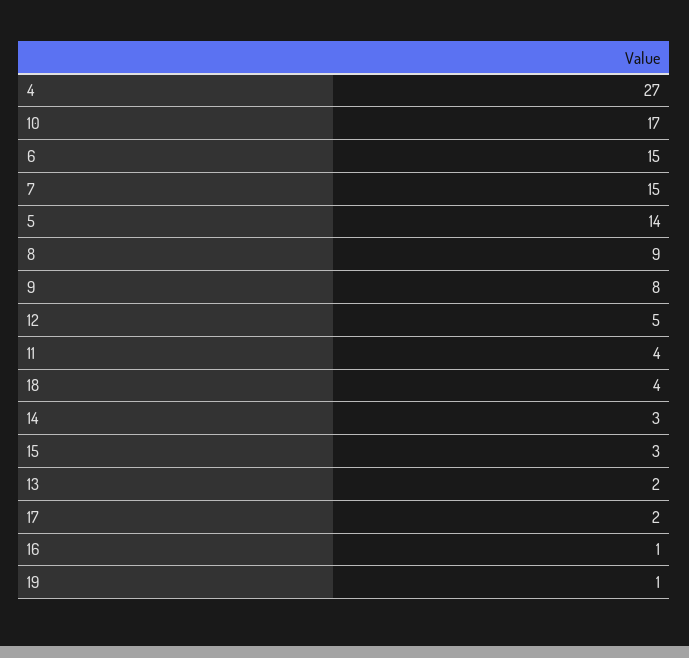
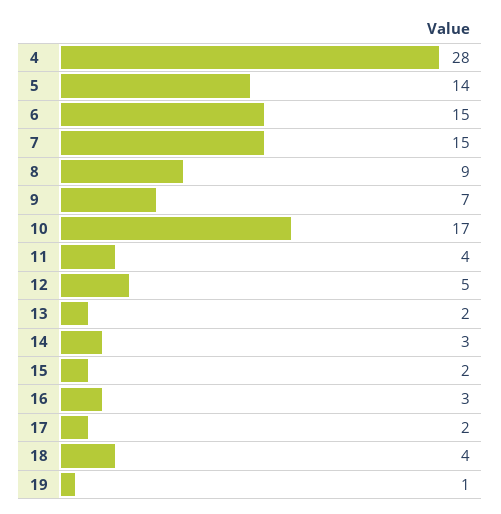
  {
-   "4": 27,
+   "4": 28,
    "10": 17,
    "6": 15,
    "7": 15,
    "5": 14,
    "8": 9,
-   "9": 8,
+   "9": 7,
    "12": 5,
    "11": 4,
    "18": 4,
    "14": 3,
-   "15": 3,
+   "15": 2,
    "13": 2,
    "17": 2,
-   "16": 1,
+   "16": 3,
    "19": 1
  }

